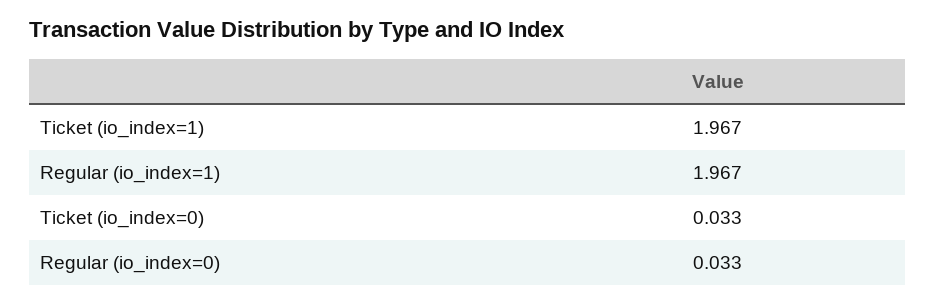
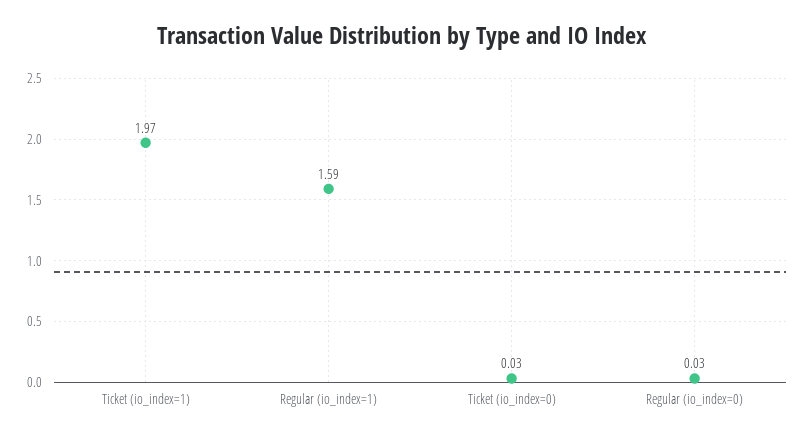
  {
    "Ticket (io_index=1)": 1.967,
-   "Regular (io_index=1)": 1.967,
+   "Regular (io_index=1)": 1.59,
    "Ticket (io_index=0)": 0.033,
    "Regular (io_index=0)": 0.033
  }

